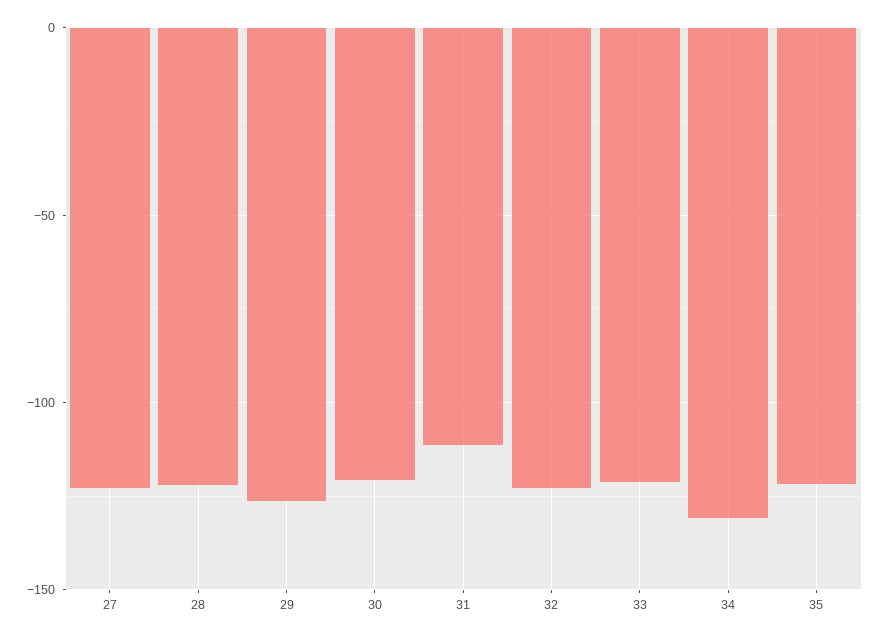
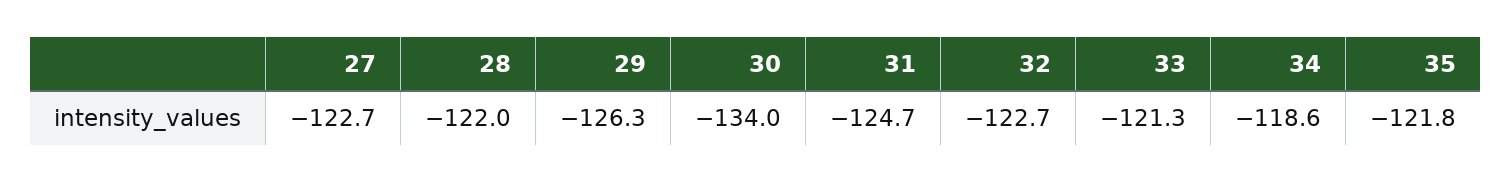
  {
    "27": -122.7,
    "28": -122,
    "29": -126.3,
-   "30": -120,
+   "30": -134,
-   "31": -110,
+   "31": -124.7,
    "32": -122.7,
    "33": -121.3,
-   "34": -130,
+   "34": -118.6,
    "35": -121.8
  }

